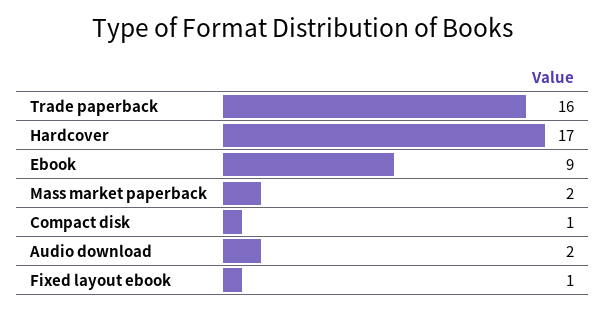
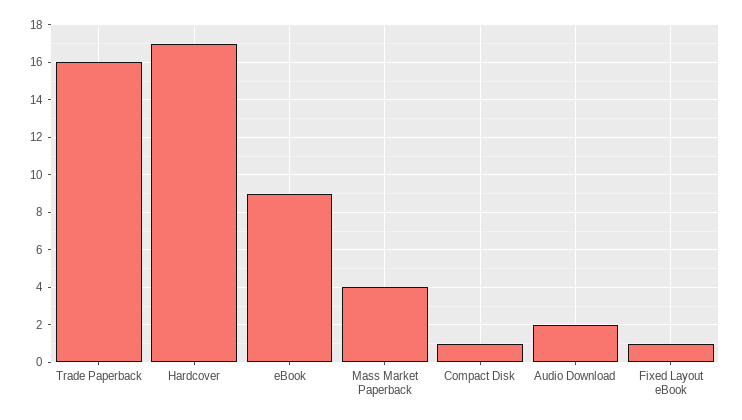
  {
    "Trade paperback": 16,
    "Hardcover": 17,
    "Ebook": 9,
-   "Mass market paperback": 2,
+   "Mass market paperback": 4,
    "Compact disk": 1,
    "Audio download": 2,
    "Fixed layout ebook": 1
  }

